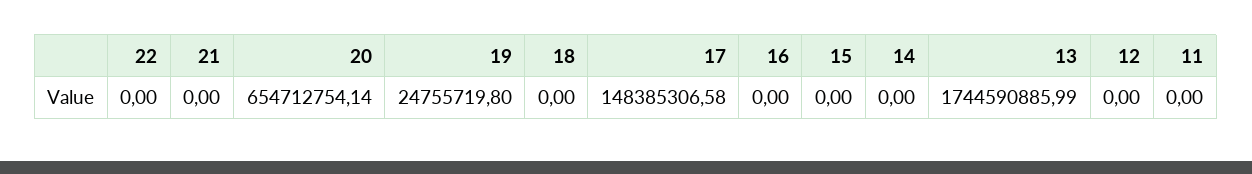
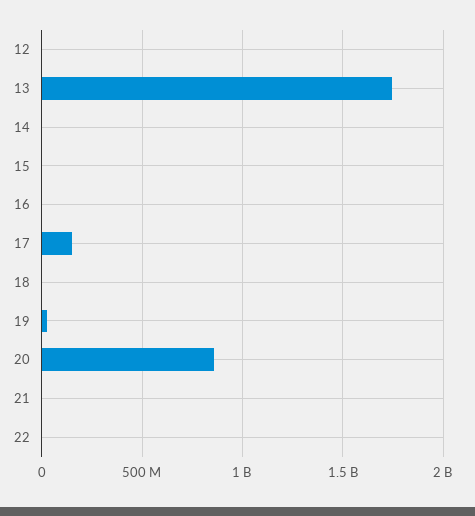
  {
    "22": 0,
    "21": 0,
-   "20": 654712754.14,
+   "20": 850000000,
    "19": 24755719.8,
    "18": 0,
    "17": 148385306.58,
    "16": 0,
    "15": 0,
    "14": 0,
    "13": 1744590885.99,
-   "12": 0,
+   "12": 0
-   "11": 0
  }

